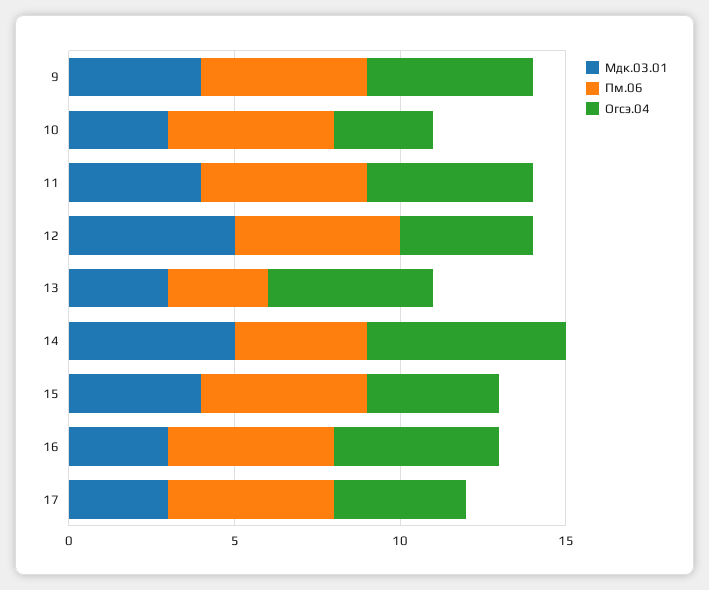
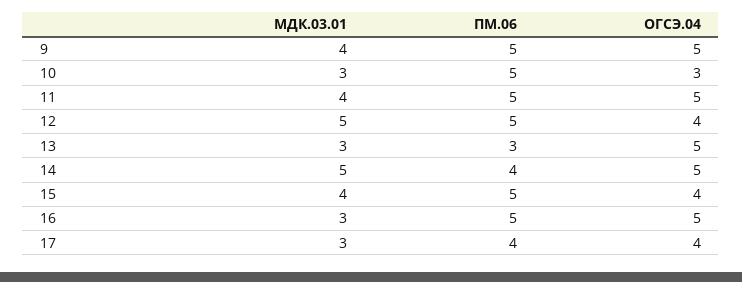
  {
    "Мдк.03.01": {
      "9": 4,
      "10": 3,
      "11": 4,
      "12": 5,
      "13": 3,
      "14": 5,
      "15": 4,
      "16": 3,
      "17": 3
    },
    "Пм.06": {
      "9": 5,
      "10": 5,
      "11": 5,
      "12": 5,
      "13": 3,
      "14": 4,
      "15": 5,
      "16": 5,
-     "17": 5
+     "17": 4
    },
    "Огсэ.04": {
      "9": 5,
      "10": 3,
      "11": 5,
      "12": 4,
      "13": 5,
-     "14": 6,
+     "14": 5,
      "15": 4,
      "16": 5,
      "17": 4
    }
  }

